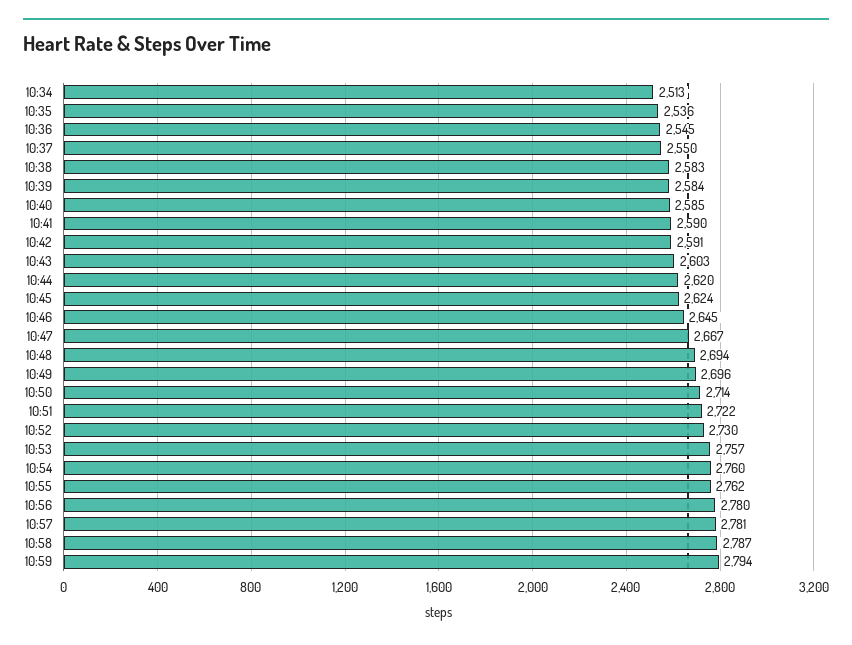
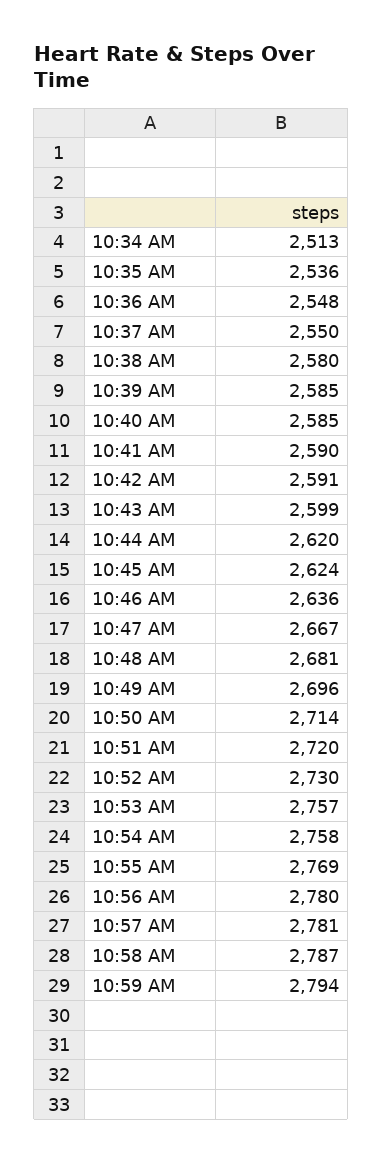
  {
    "10:34": 2513,
    "10:35": 2536,
-   "10:36": 2545,
+   "10:36": 2548,
    "10:37": 2550,
-   "10:38": 2583,
+   "10:38": 2580,
-   "10:39": 2584,
+   "10:39": 2585,
    "10:40": 2585,
    "10:41": 2590,
    "10:42": 2591,
-   "10:43": 2603,
+   "10:43": 2599,
    "10:44": 2620,
    "10:45": 2624,
-   "10:46": 2645,
+   "10:46": 2636,
    "10:47": 2667,
-   "10:48": 2694,
+   "10:48": 2681,
    "10:49": 2696,
    "10:50": 2714,
-   "10:51": 2722,
+   "10:51": 2720,
    "10:52": 2730,
    "10:53": 2757,
-   "10:54": 2760,
+   "10:54": 2758,
-   "10:55": 2762,
+   "10:55": 2769,
    "10:56": 2780,
    "10:57": 2781,
    "10:58": 2787,
    "10:59": 2794
  }

